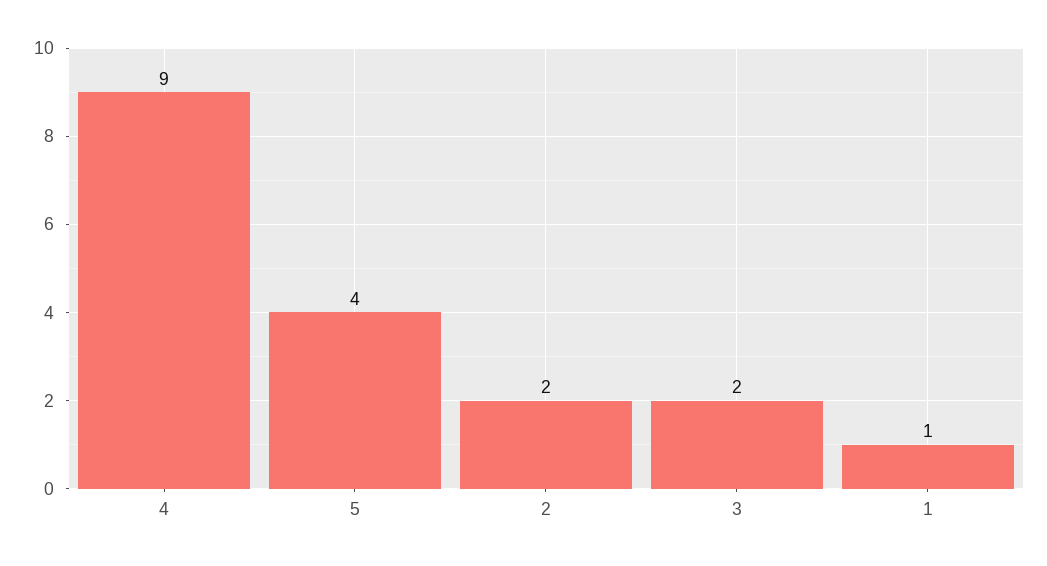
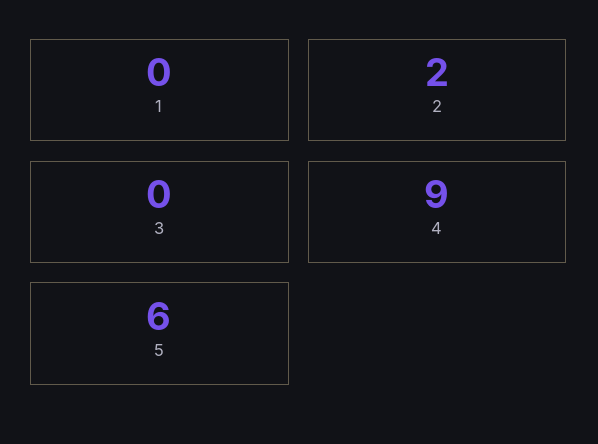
  {
    "4": 9,
-   "5": 4,
+   "5": 6,
    "2": 2,
-   "3": 2,
+   "3": 0,
-   "1": 1
+   "1": 0
  }

